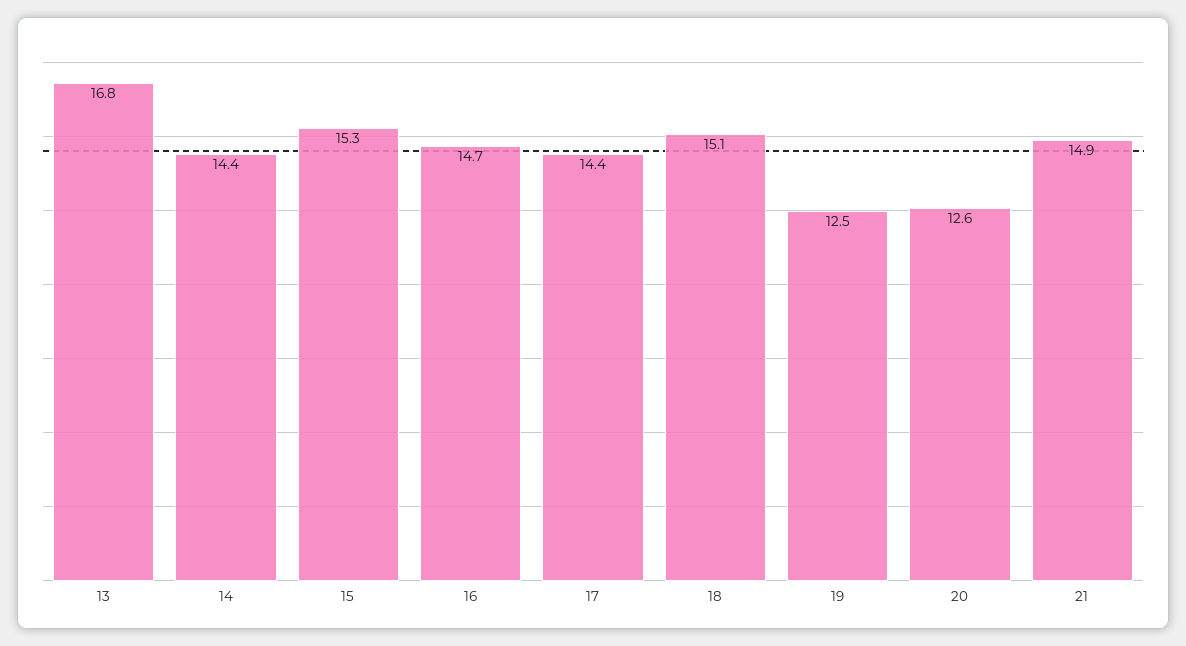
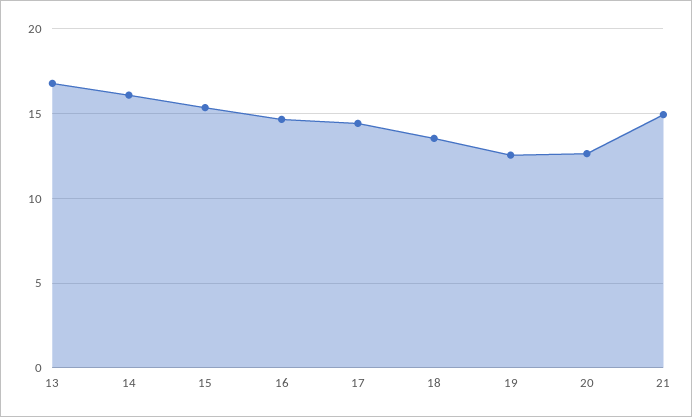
  {
    "13": 16.8,
-   "14": 14.4,
+   "14": 16,
    "15": 15.3,
    "16": 14.7,
    "17": 14.4,
-   "18": 15.1,
+   "18": 13.5,
    "19": 12.5,
    "20": 12.6,
    "21": 14.9
  }

